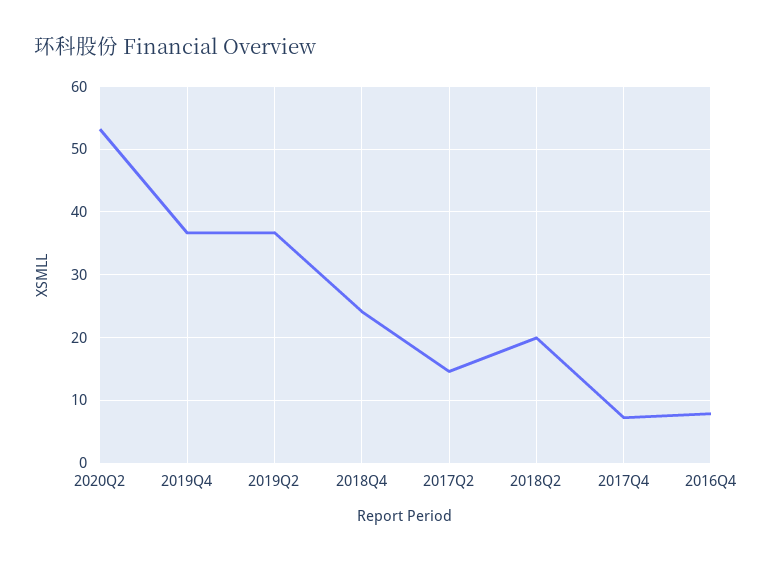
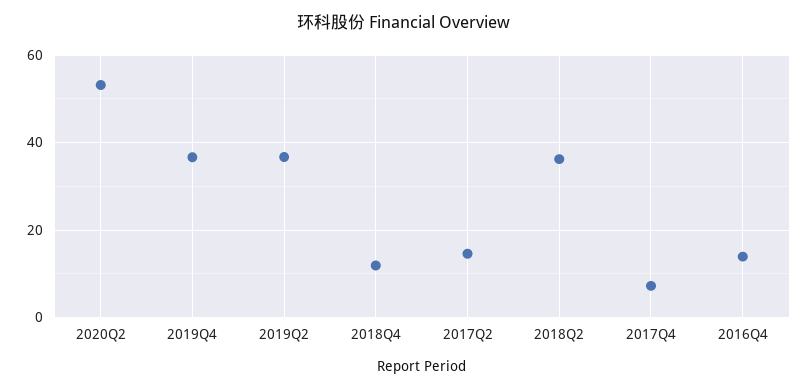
  {
    "2020Q2": 53,
    "2019Q4": 37,
    "2019Q2": 37,
-   "2018Q4": 24,
+   "2018Q4": 12,
    "2017Q2": 15,
-   "2018Q2": 20,
+   "2018Q2": 36,
    "2017Q4": 7,
-   "2016Q4": 8
+   "2016Q4": 14
  }

